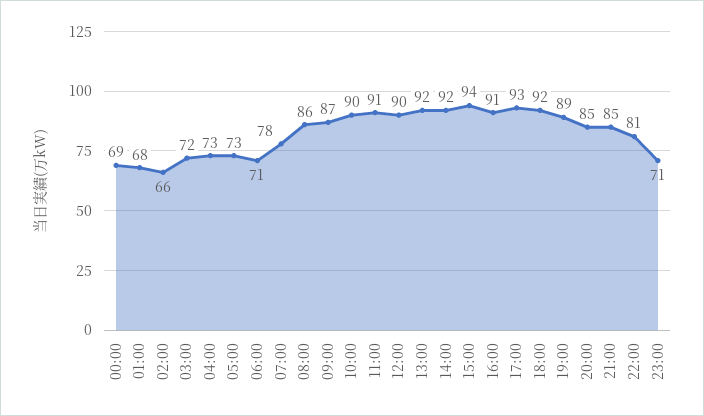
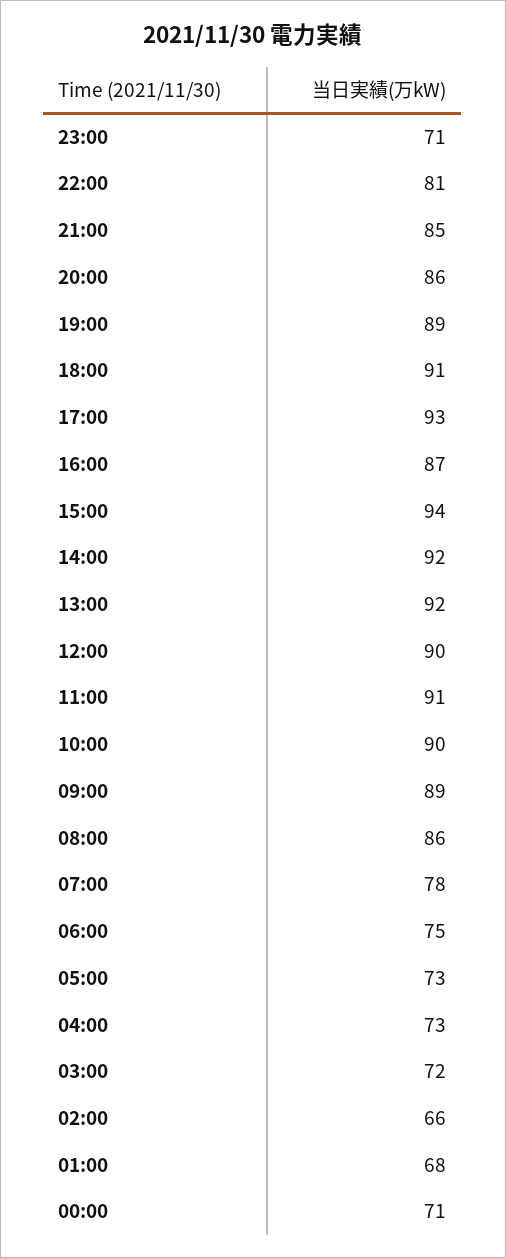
  {
-   "00:00": 69,
+   "00:00": 71,
    "01:00": 68,
    "02:00": 66,
    "03:00": 72,
    "04:00": 73,
    "05:00": 73,
-   "06:00": 71,
+   "06:00": 75,
    "07:00": 78,
    "08:00": 86,
-   "09:00": 87,
+   "09:00": 89,
    "10:00": 90,
    "11:00": 91,
    "12:00": 90,
    "13:00": 92,
    "14:00": 92,
    "15:00": 94,
-   "16:00": 91,
+   "16:00": 87,
    "17:00": 93,
-   "18:00": 92,
+   "18:00": 91,
    "19:00": 89,
-   "20:00": 85,
+   "20:00": 86,
    "21:00": 85,
    "22:00": 81,
    "23:00": 71
  }

